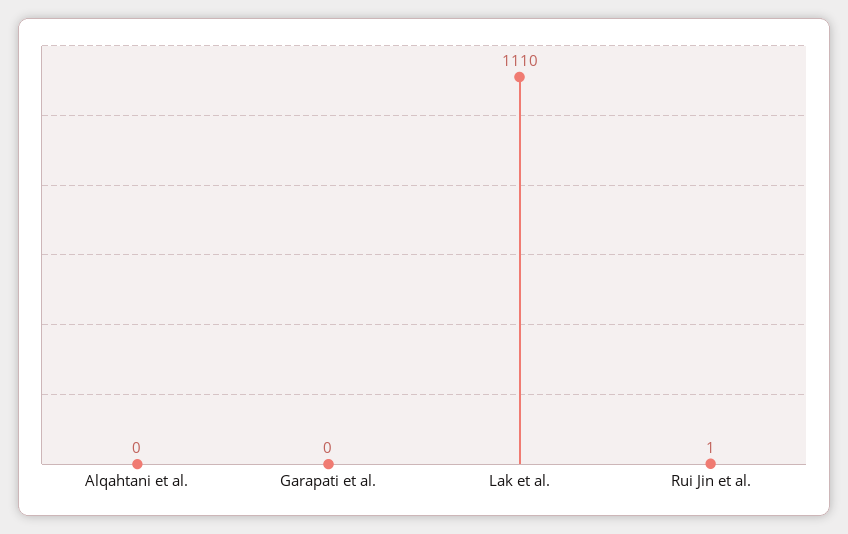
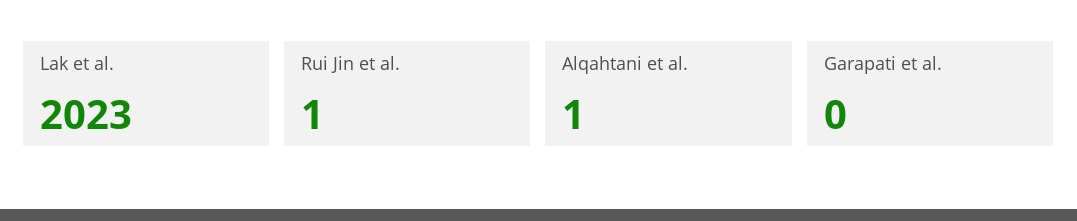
  {
-   "Alqahtani et al.": 0,
+   "Alqahtani et al.": 1,
    "Garapati et al.": 0,
-   "Lak et al.": 1110,
+   "Lak et al.": 2023,
    "Rui Jin et al.": 1
  }

